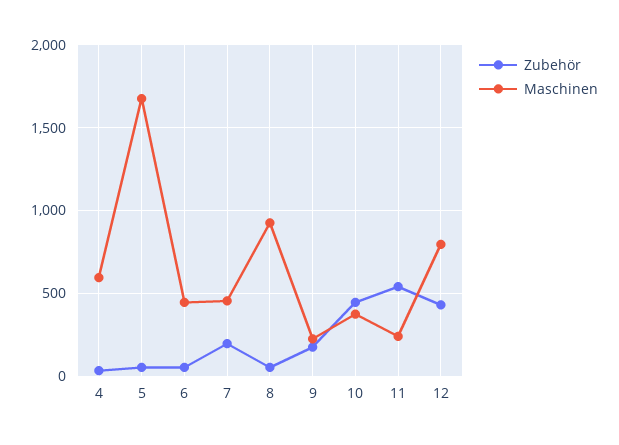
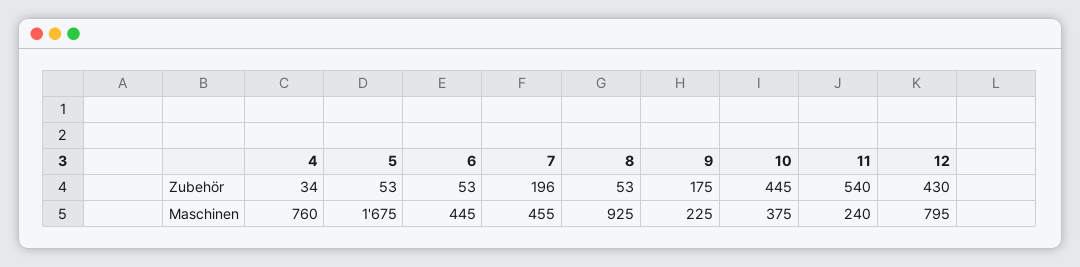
  {
    "Zubehör": {
      "4": 34,
      "5": 53,
      "6": 53,
      "7": 196,
      "8": 53,
      "9": 175,
      "10": 445,
      "11": 540,
      "12": 430
    },
    "Maschinen": {
-     "4": 600,
+     "4": 760,
      "5": 1675,
      "6": 445,
      "7": 455,
      "8": 925,
      "9": 225,
      "10": 375,
      "11": 240,
      "12": 795
    }
  }

